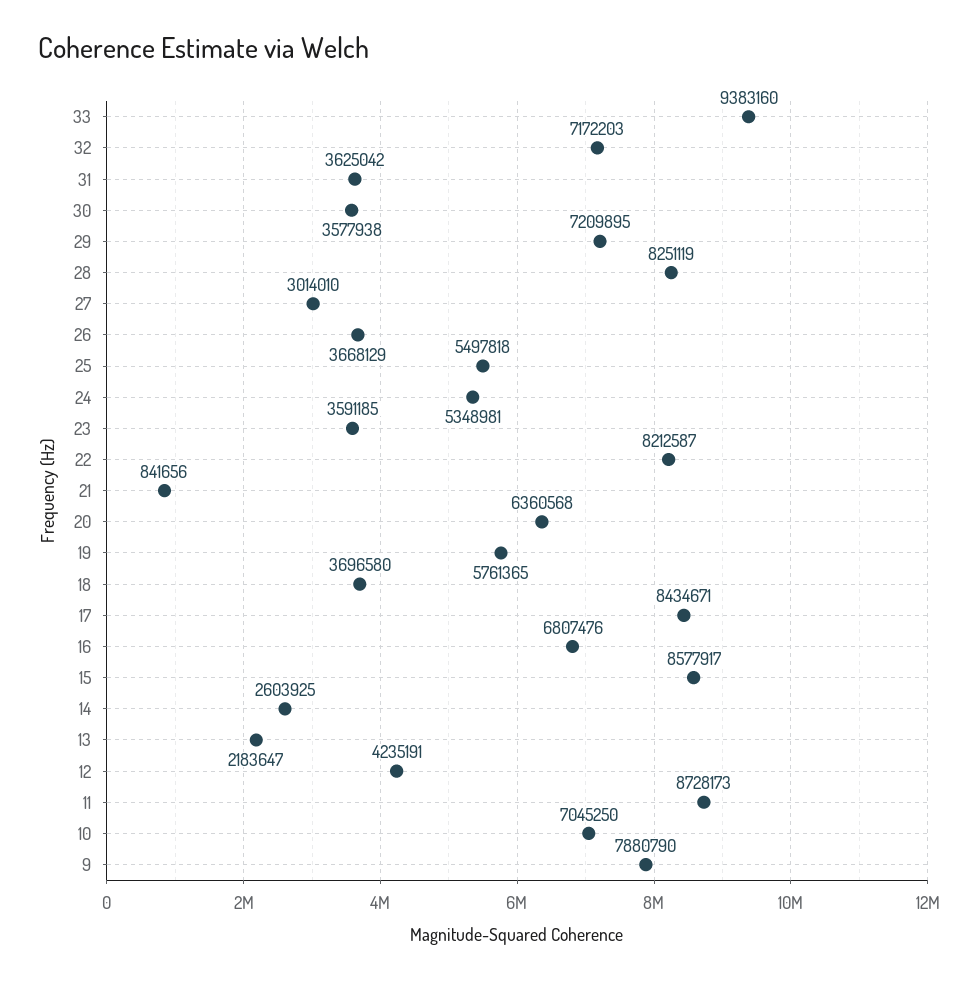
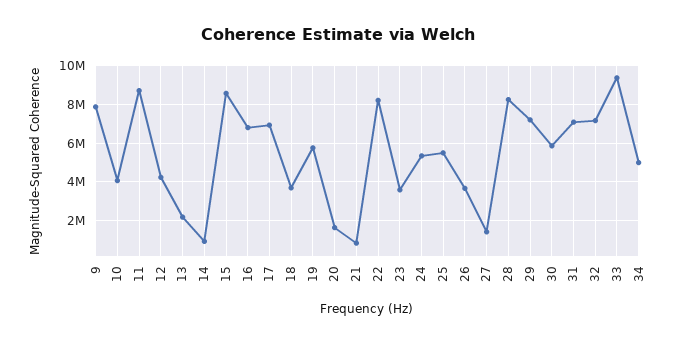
  {
    "33": 9383160,
    "32": 7172203,
-   "31": 3625042,
+   "31": 7000000,
-   "30": 3577938,
+   "30": 6000000,
    "29": 7209895,
    "28": 8251119,
-   "27": 3014010,
+   "27": 1500000,
    "26": 3668129,
    "25": 5497818,
    "24": 5348981,
    "23": 3591185,
    "22": 8212587,
    "21": 841656,
-   "20": 6360568,
+   "20": 1500000,
    "19": 5761365,
    "18": 3696580,
-   "17": 8434671,
+   "17": 7000000,
    "16": 6807476,
    "15": 8577917,
-   "14": 2603925,
+   "14": 1000000,
    "13": 2183647,
    "12": 4235191,
    "11": 8728173,
-   "10": 7045250,
+   "10": 4000000,
-   "9": 7880790
+   "9": 7880790,
+   "34": 5000000
  }

